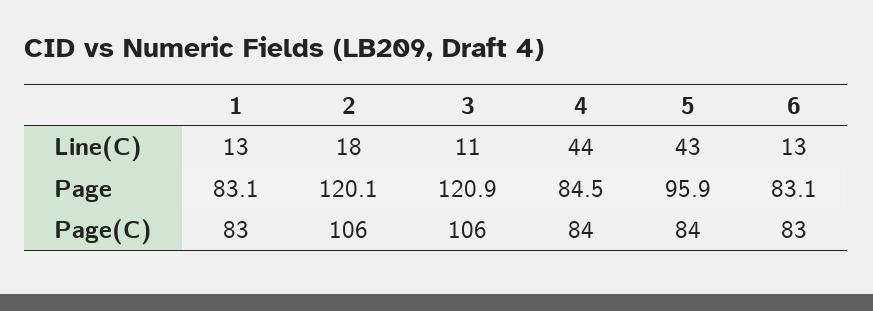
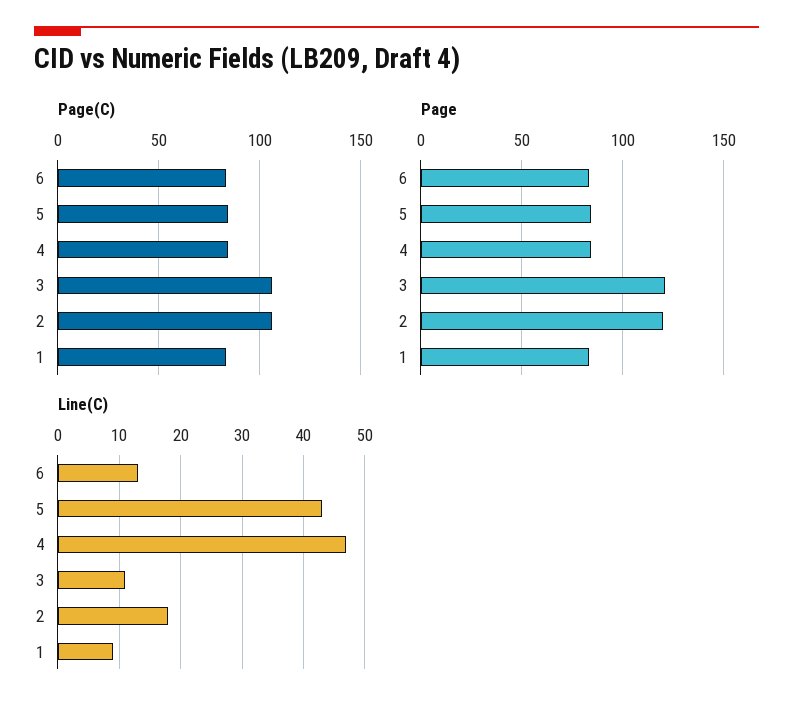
  {
    "Line(C)": {
-     "1": 13,
+     "1": 9,
      "2": 18,
      "3": 11,
-     "4": 44,
+     "4": 47,
      "5": 43,
      "6": 13
    },
    "Page": {
      "1": 83.1,
      "2": 120.1,
      "3": 120.9,
      "4": 84.5,
-     "5": 95.9,
+     "5": 85,
      "6": 83.1
    },
    "Page(C)": {
      "1": 83,
      "2": 106,
      "3": 106,
      "4": 84,
      "5": 84,
      "6": 83
    }
  }

